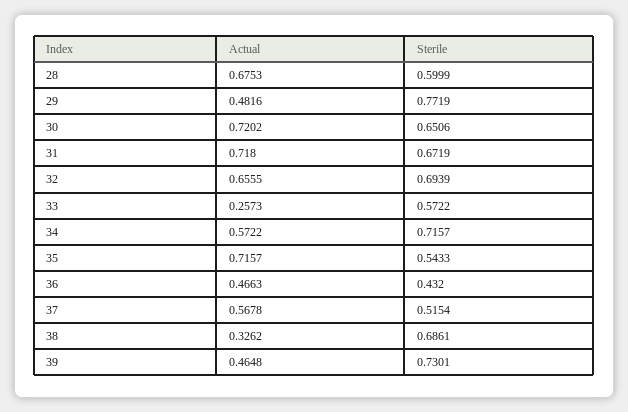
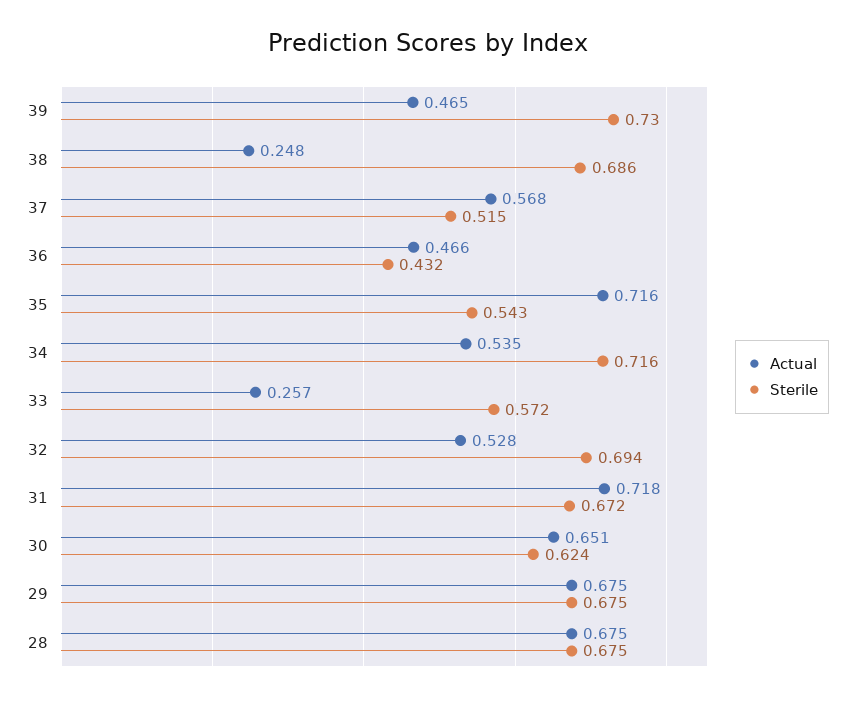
  {
    "Actual": {
      "28": 0.6753,
-     "29": 0.4816,
+     "29": 0.675,
-     "30": 0.7202,
+     "30": 0.651,
      "31": 0.718,
-     "32": 0.6555,
+     "32": 0.528,
      "33": 0.2573,
-     "34": 0.5722,
+     "34": 0.535,
      "35": 0.7157,
      "36": 0.4663,
      "37": 0.5678,
-     "38": 0.3262,
+     "38": 0.248,
      "39": 0.4648
    },
    "Sterile": {
-     "28": 0.5999,
+     "28": 0.675,
-     "29": 0.7719,
+     "29": 0.675,
-     "30": 0.6506,
+     "30": 0.624,
      "31": 0.6719,
      "32": 0.6939,
      "33": 0.5722,
      "34": 0.7157,
      "35": 0.5433,
      "36": 0.432,
      "37": 0.5154,
      "38": 0.6861,
      "39": 0.7301
    }
  }

